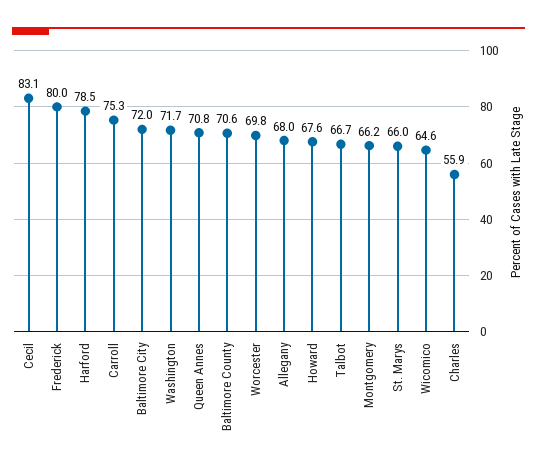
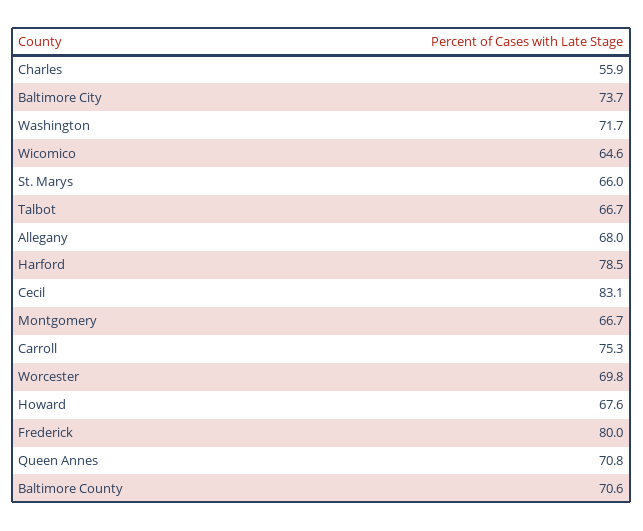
  {
    "Cecil": 83.1,
    "Frederick": 80,
    "Harford": 78.5,
    "Carroll": 75.3,
-   "Baltimore City": 72,
+   "Baltimore City": 73.7,
    "Washington": 71.7,
    "Queen Annes": 70.8,
    "Baltimore County": 70.6,
    "Worcester": 69.8,
    "Allegany": 68,
    "Howard": 67.6,
    "Talbot": 66.7,
-   "Montgomery": 66.2,
+   "Montgomery": 66.7,
    "St. Marys": 66,
    "Wicomico": 64.6,
    "Charles": 55.9
  }

